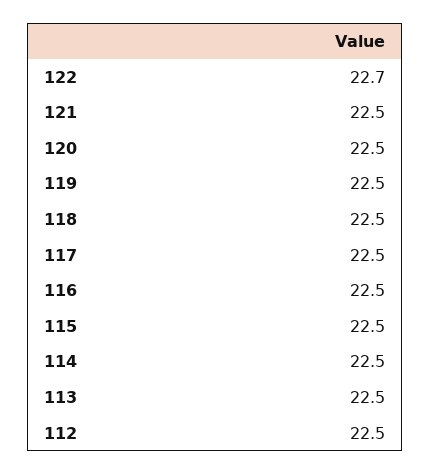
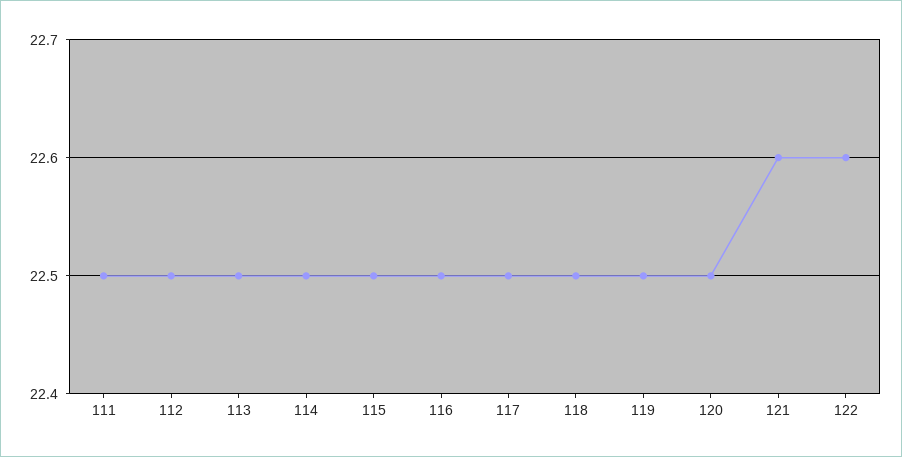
  {
-   "122": 22.7,
+   "122": 22.6,
-   "121": 22.5,
+   "121": 22.6,
    "120": 22.5,
    "119": 22.5,
    "118": 22.5,
    "117": 22.5,
    "116": 22.5,
    "115": 22.5,
    "114": 22.5,
    "113": 22.5,
-   "112": 22.5
+   "112": 22.5,
+   "111": 22.5
  }

